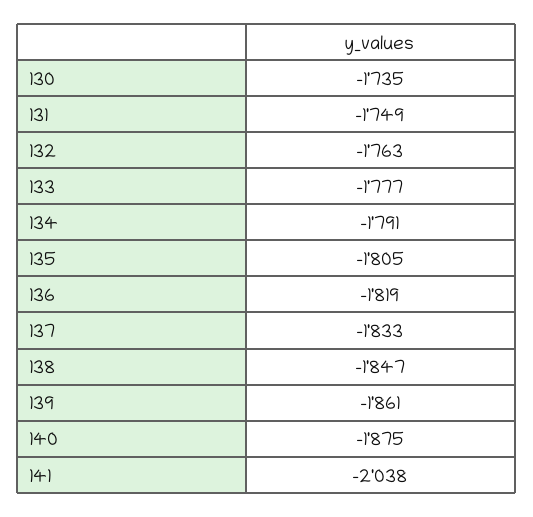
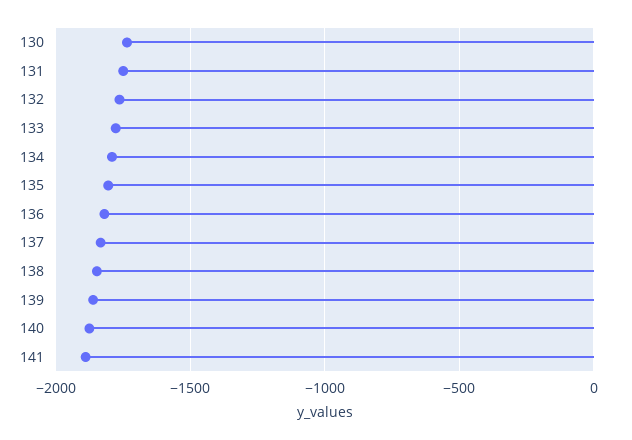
  {
    "130": -1735,
    "131": -1749,
    "132": -1763,
    "133": -1777,
    "134": -1791,
    "135": -1805,
    "136": -1819,
    "137": -1833,
    "138": -1847,
    "139": -1861,
    "140": -1875,
-   "141": -2038
+   "141": -1900
  }

